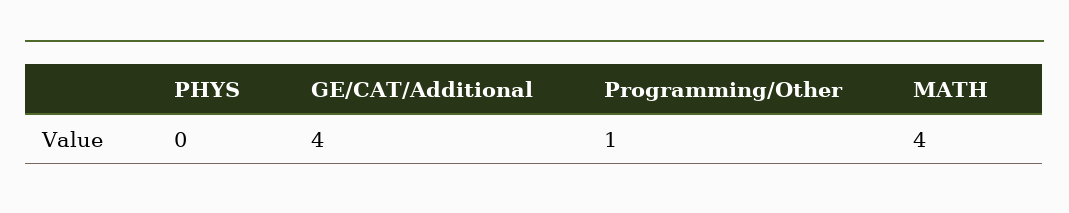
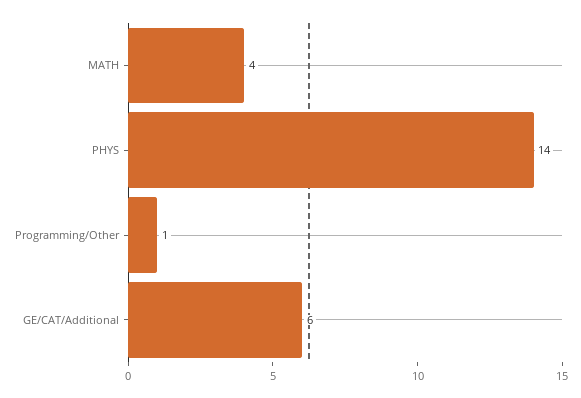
  {
-   "PHYS": 0,
+   "PHYS": 14,
-   "GE/CAT/Additional": 4,
+   "GE/CAT/Additional": 6,
    "Programming/Other": 1,
    "MATH": 4
  }

